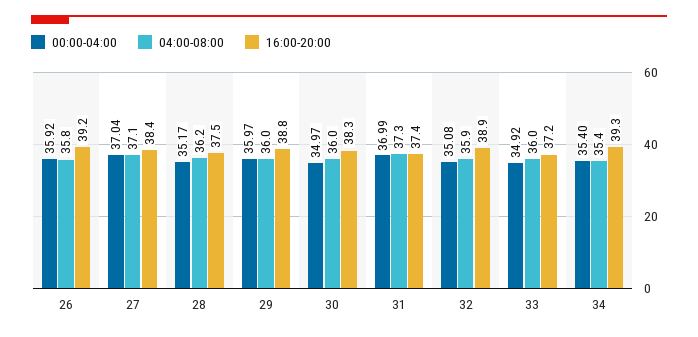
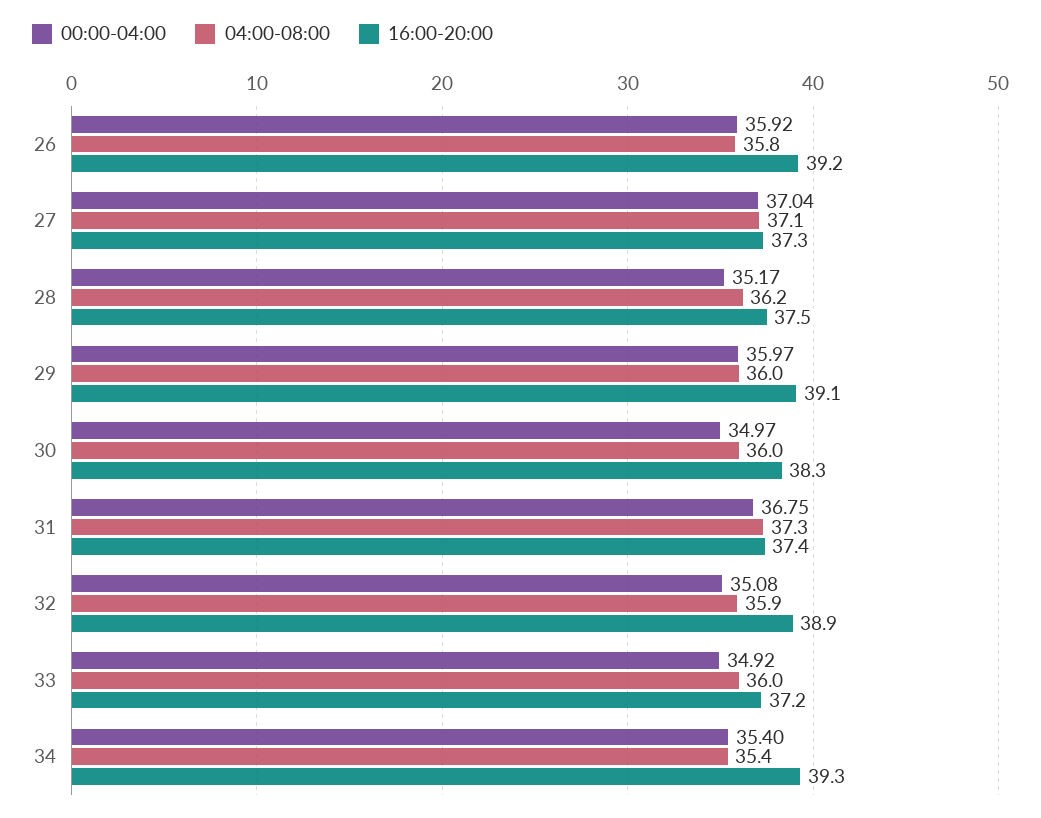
  {
    "00:00-04:00": {
      "26": 35.92,
      "27": 37.04,
      "28": 35.17,
      "29": 35.97,
      "30": 34.97,
-     "31": 36.99,
+     "31": 36.75,
      "32": 35.08,
      "33": 34.92,
      "34": 35.4
    },
    "04:00-08:00": {
      "26": 35.8,
      "27": 37.1,
      "28": 36.2,
      "29": 36,
      "30": 36,
      "31": 37.3,
      "32": 35.9,
      "33": 36,
      "34": 35.4
    },
    "16:00-20:00": {
      "26": 39.2,
-     "27": 38.4,
+     "27": 37.3,
      "28": 37.5,
-     "29": 38.8,
+     "29": 39.1,
      "30": 38.3,
      "31": 37.4,
      "32": 38.9,
      "33": 37.2,
      "34": 39.3
    }
  }

